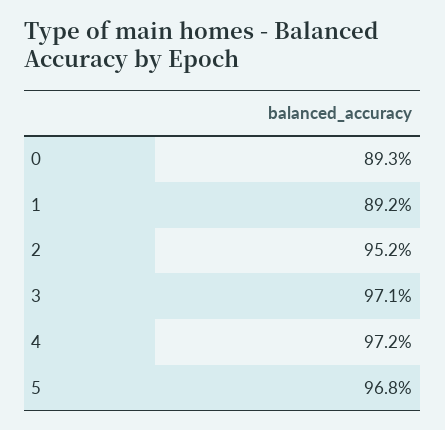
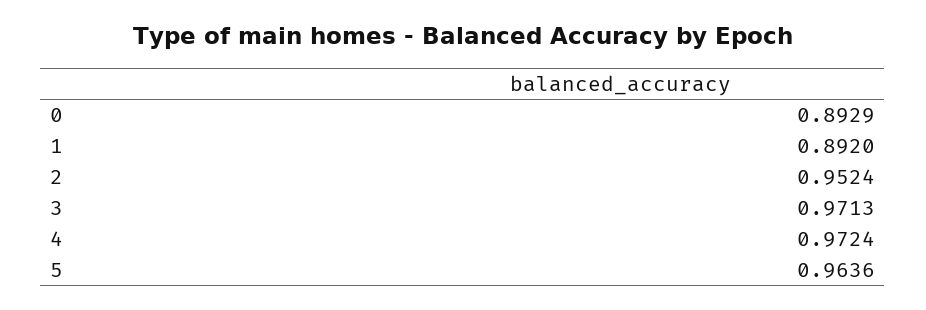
  {
    "0": 0.8929,
    "1": 0.892,
    "2": 0.9524,
    "3": 0.9713,
    "4": 0.9724,
-   "5": 0.968
+   "5": 0.9636
  }

